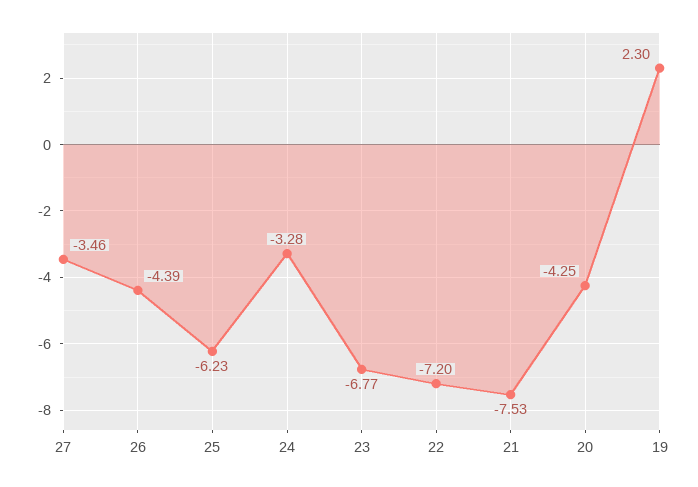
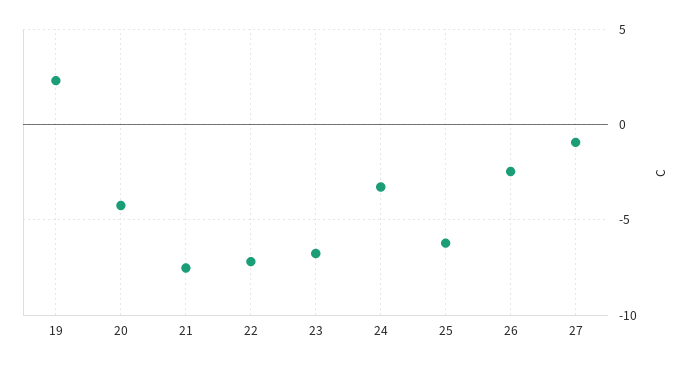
  {
-   "27": -3.46,
+   "27": -1,
-   "26": -4.39,
+   "26": -2.5,
    "25": -6.23,
    "24": -3.28,
    "23": -6.77,
    "22": -7.2,
    "21": -7.53,
    "20": -4.25,
    "19": 2.3
  }

